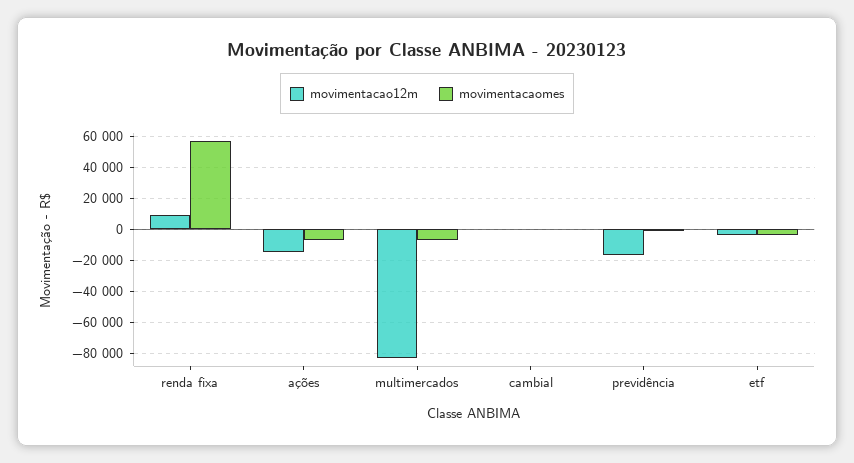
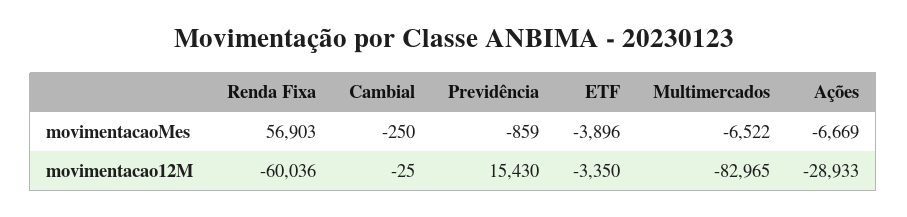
  {
    "movimentacao12m": {
-     "renda fixa": 10000,
+     "renda fixa": -60036,
-     "ações": -15000,
+     "ações": -28933,
      "multimercados": -82965,
      "cambial": -25,
-     "previdência": -15000,
+     "previdência": 15430,
      "etf": -3350
    },
    "movimentacaomes": {
      "renda fixa": 56903,
      "ações": -6669,
      "multimercados": -6522,
      "cambial": -250,
      "previdência": -859,
      "etf": -3896
    }
  }

